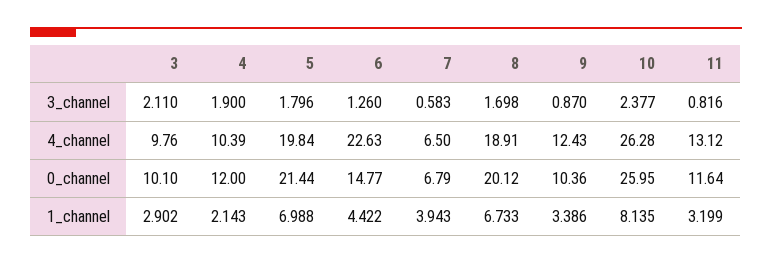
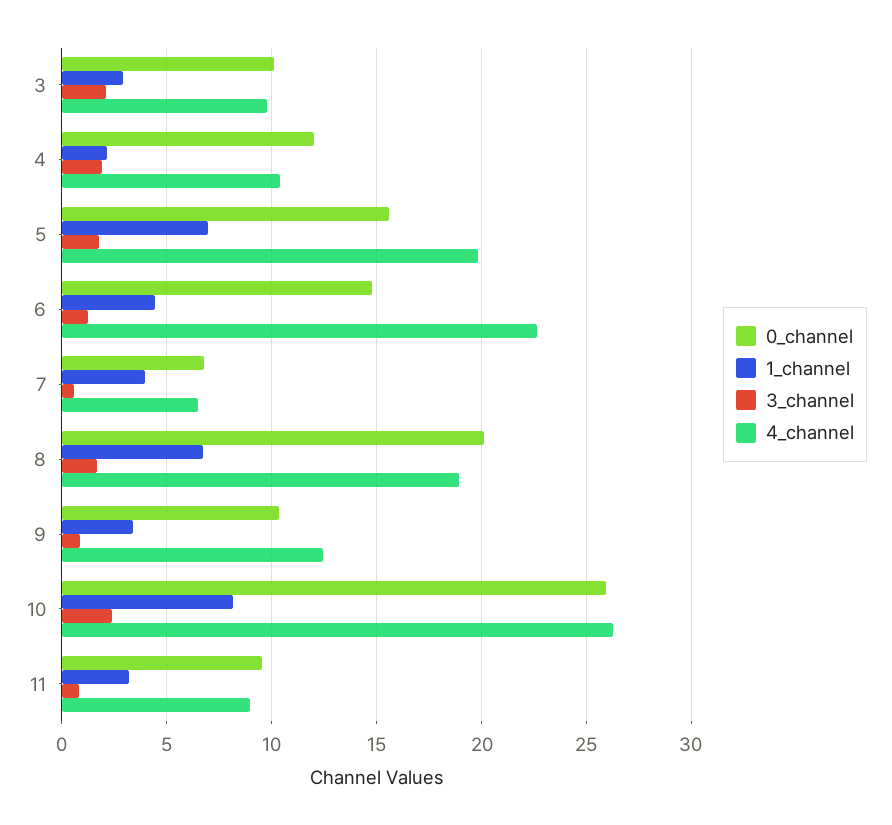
  {
    "3_channel": {
      "3": 2.11,
      "4": 1.9,
      "5": 1.796,
      "6": 1.26,
      "7": 0.583,
      "8": 1.698,
      "9": 0.87,
      "10": 2.377,
      "11": 0.816
    },
    "4_channel": {
      "3": 9.76,
      "4": 10.39,
      "5": 19.84,
      "6": 22.63,
      "7": 6.5,
      "8": 18.91,
      "9": 12.43,
      "10": 26.28,
-     "11": 13.12
+     "11": 9
    },
    "0_channel": {
      "3": 10.1,
      "4": 12,
-     "5": 21.44,
+     "5": 15.5,
      "6": 14.77,
      "7": 6.79,
      "8": 20.12,
      "9": 10.36,
      "10": 25.95,
-     "11": 11.64
+     "11": 9.5
    },
    "1_channel": {
      "3": 2.902,
      "4": 2.143,
      "5": 6.988,
      "6": 4.422,
      "7": 3.943,
      "8": 6.733,
      "9": 3.386,
      "10": 8.135,
      "11": 3.199
    }
  }

